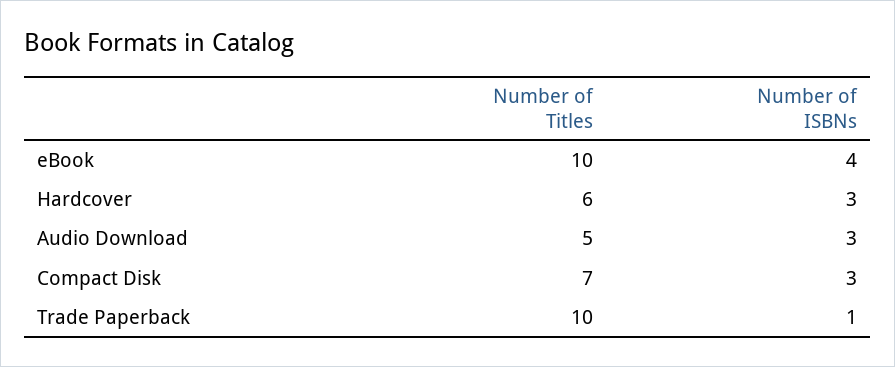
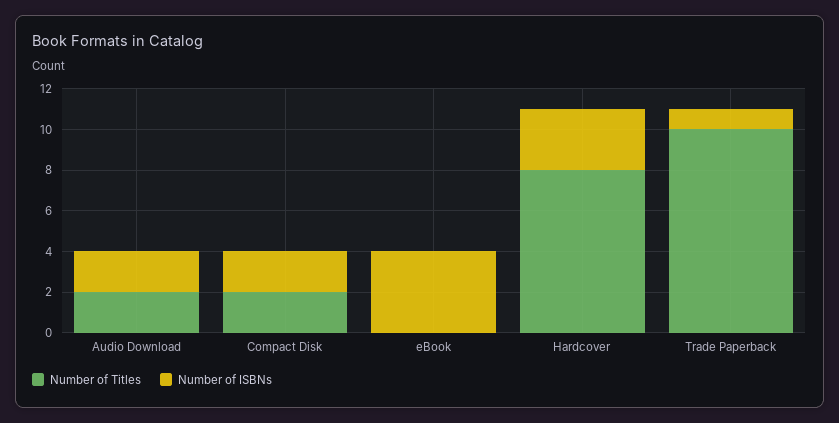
  {
    "Number of Titles": {
-     "eBook": 10,
+     "eBook": 0,
-     "Hardcover": 6,
+     "Hardcover": 8,
-     "Audio Download": 5,
+     "Audio Download": 2,
-     "Compact Disk": 7,
+     "Compact Disk": 2,
      "Trade Paperback": 10
    },
    "Number of ISBNs": {
      "eBook": 4,
      "Hardcover": 3,
-     "Audio Download": 3,
+     "Audio Download": 2,
-     "Compact Disk": 3,
+     "Compact Disk": 2,
      "Trade Paperback": 1
    }
  }

